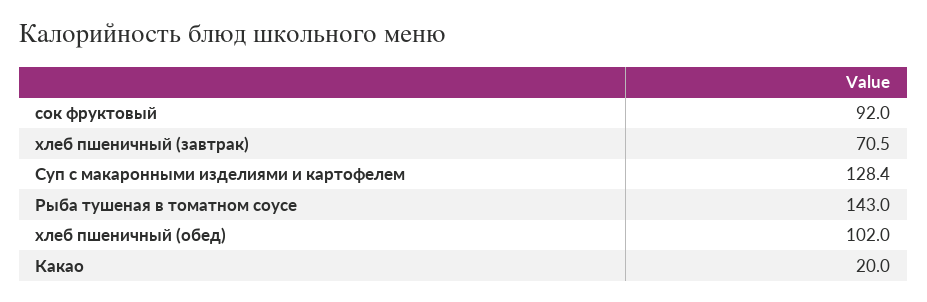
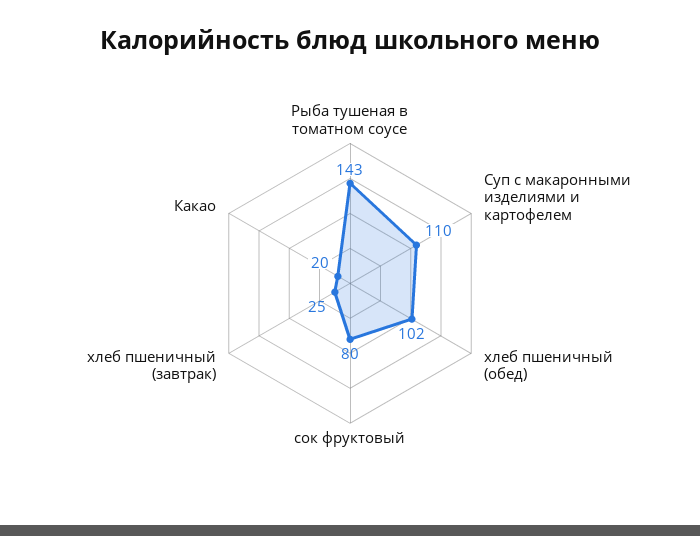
  {
-   "сок фруктовый": 92,
+   "сок фруктовый": 80,
-   "хлеб пшеничный (завтрак)": 70.5,
+   "хлеб пшеничный (завтрак)": 25,
-   "Суп с макаронными изделиями и картофелем": 128.4,
+   "Суп с макаронными изделиями и картофелем": 110,
    "Рыба тушеная в томатном соусе": 143,
    "хлеб пшеничный (обед)": 102,
    "Какао": 20
  }

